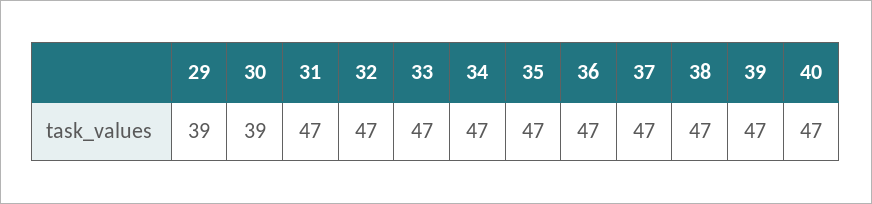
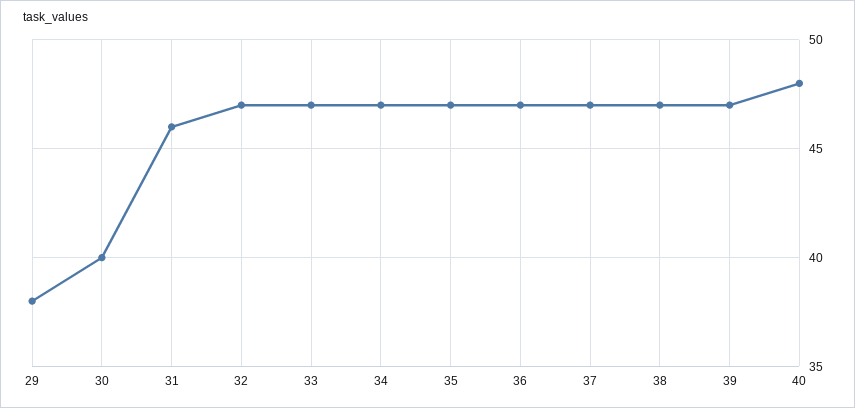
  {
-   "29": 39,
+   "29": 38,
-   "30": 39,
+   "30": 40,
-   "31": 47,
+   "31": 46,
    "32": 47,
    "33": 47,
    "34": 47,
    "35": 47,
    "36": 47,
    "37": 47,
    "38": 47,
    "39": 47,
-   "40": 47
+   "40": 48
  }

